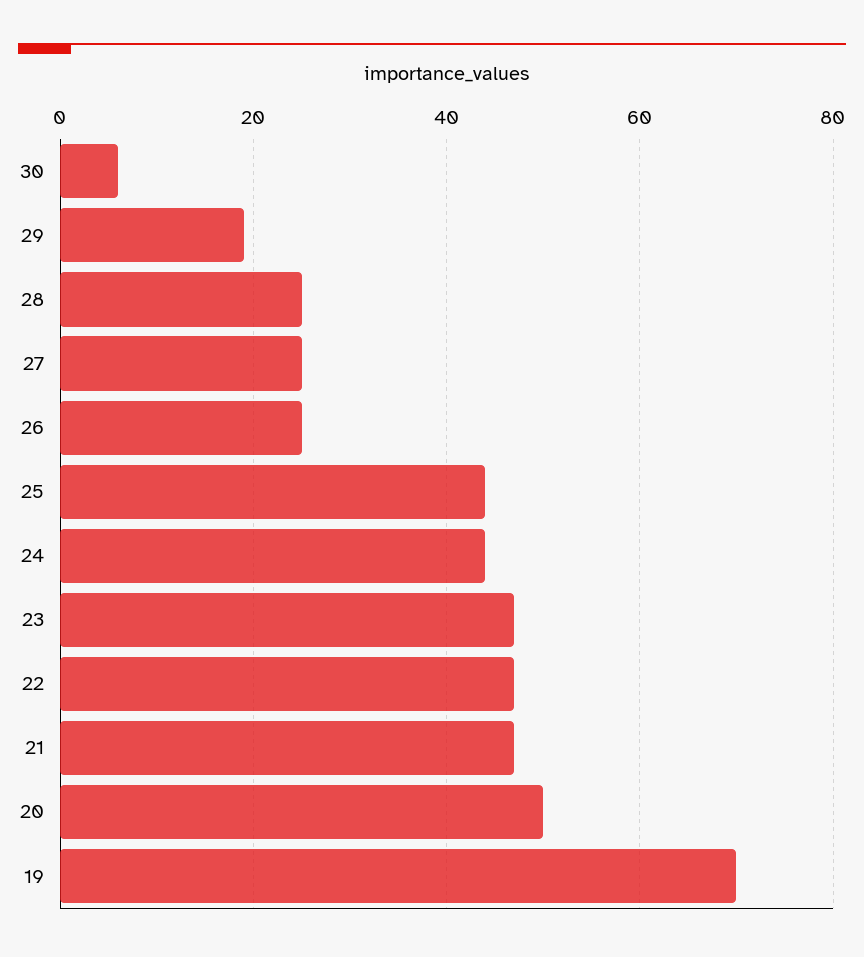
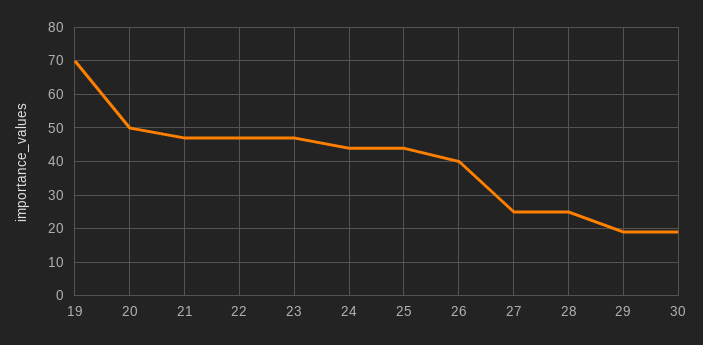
  {
-   "30": 5,
+   "30": 20,
    "29": 20,
    "28": 25,
    "27": 25,
-   "26": 25,
+   "26": 40,
    "25": 45,
    "24": 45,
    "23": 45,
    "22": 45,
    "21": 45,
    "20": 50,
    "19": 70
  }

